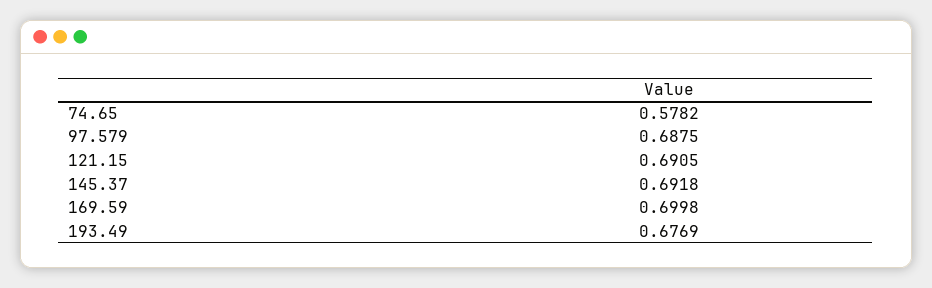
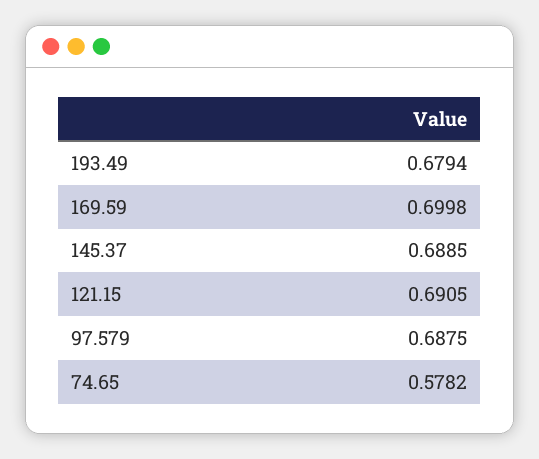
  {
    "74.65": 0.5782,
    "97.579": 0.6875,
    "121.15": 0.6905,
-   "145.37": 0.6918,
+   "145.37": 0.6885,
    "169.59": 0.6998,
-   "193.49": 0.6769
+   "193.49": 0.6794
  }

